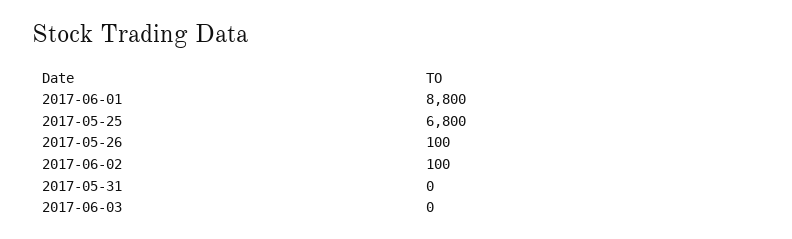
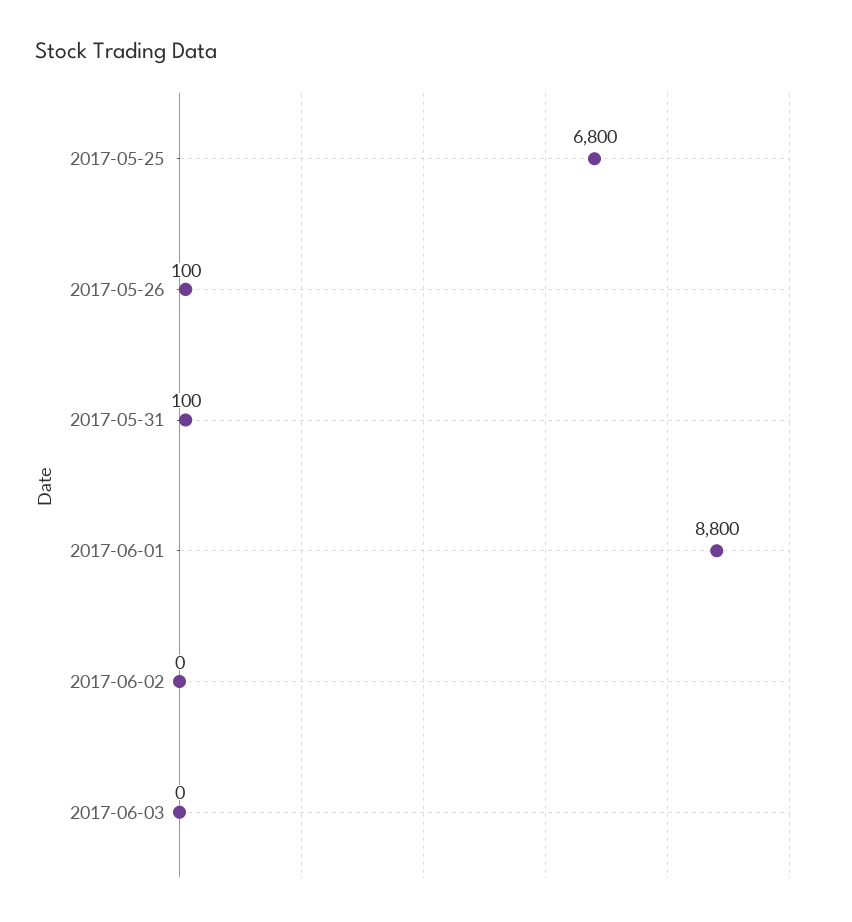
  {
    "2017-06-01": 8800,
    "2017-05-25": 6800,
    "2017-05-26": 100,
-   "2017-06-02": 100,
+   "2017-06-02": 0,
-   "2017-05-31": 0,
+   "2017-05-31": 100,
    "2017-06-03": 0
  }

